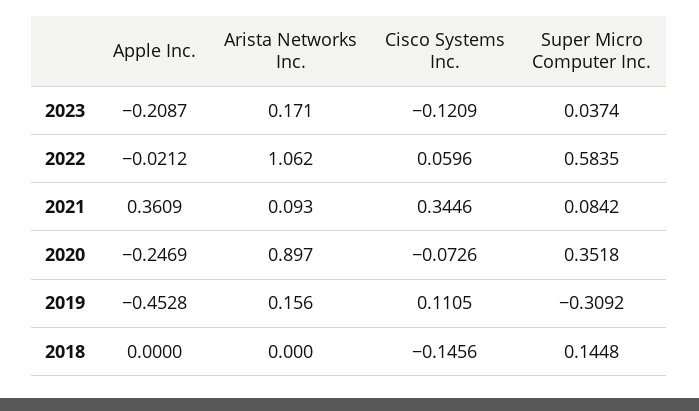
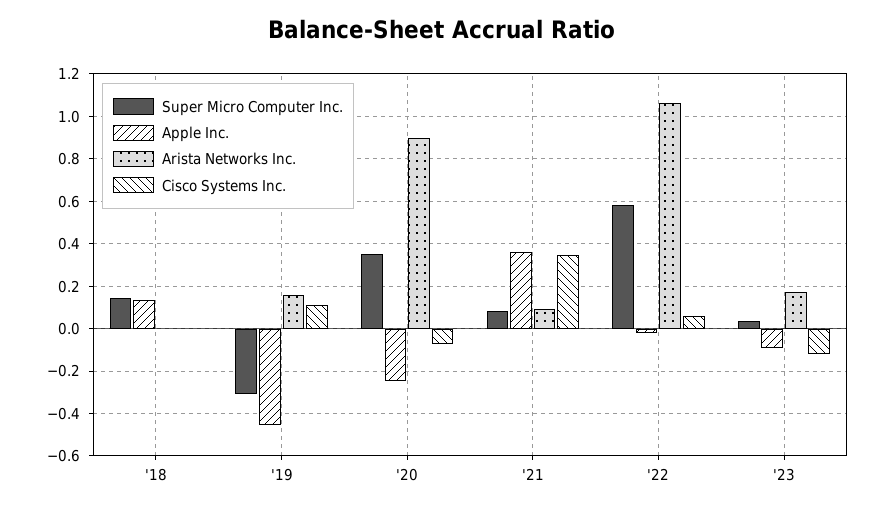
  {
    "Apple Inc.": {
-     "2023": -0.2087,
+     "2023": -0.1,
      "2022": -0.0212,
      "2021": 0.3609,
      "2020": -0.2469,
      "2019": -0.4528,
-     "2018": 0
+     "2018": 0.15
    },
    "Arista Networks Inc.": {
      "2023": 0.171,
      "2022": 1.062,
      "2021": 0.093,
      "2020": 0.897,
      "2019": 0.156,
      "2018": 0
    },
    "Cisco Systems Inc.": {
      "2023": -0.1209,
      "2022": 0.0596,
      "2021": 0.3446,
      "2020": -0.0726,
      "2019": 0.1105,
-     "2018": -0.1456
+     "2018": 0
    },
    "Super Micro Computer Inc.": {
      "2023": 0.0374,
      "2022": 0.5835,
      "2021": 0.0842,
      "2020": 0.3518,
      "2019": -0.3092,
      "2018": 0.1448
    }
  }

